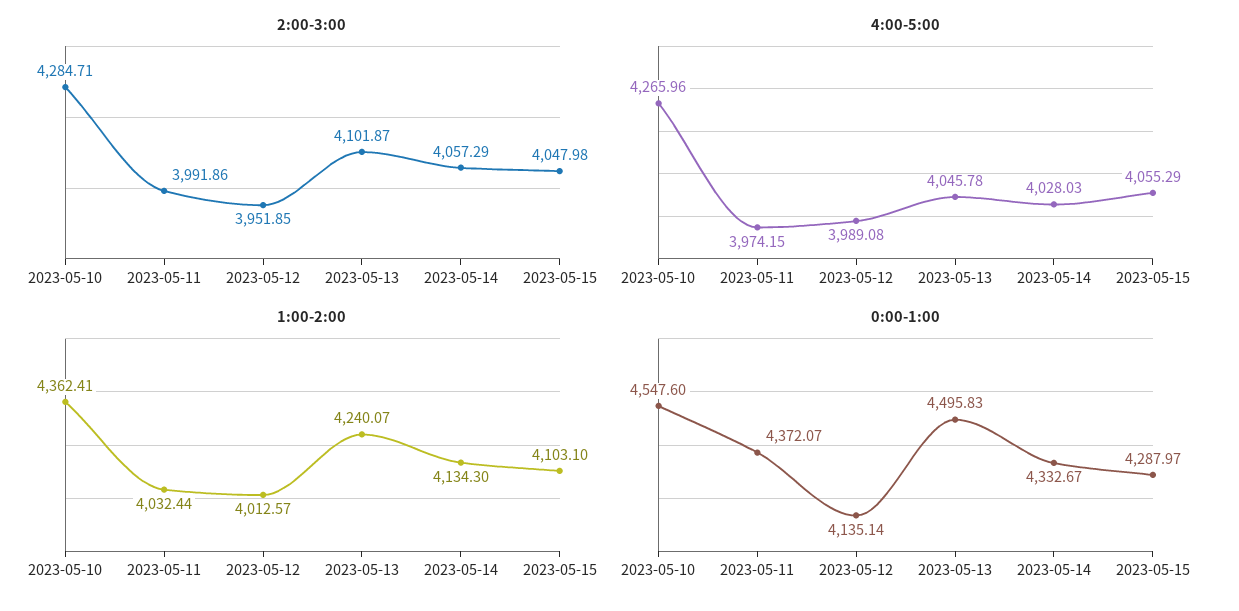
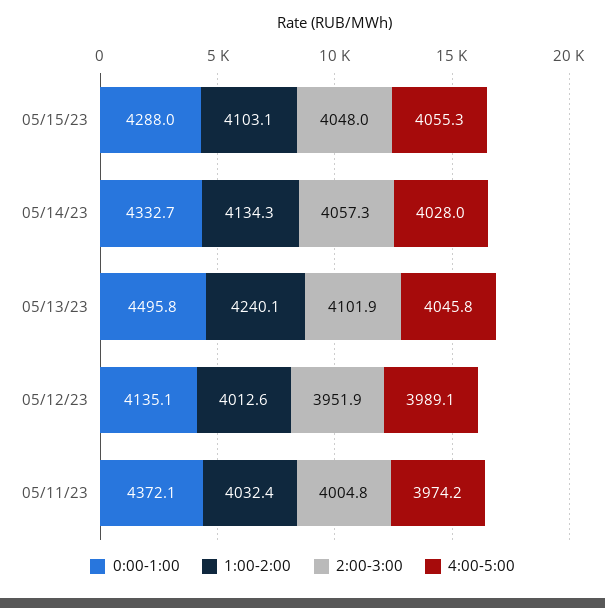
  {
    "2:00-3:00": {
-     "2023-05-10": 4284.71,
-     "2023-05-11": 3991.86,
+     "2023-05-11": 4004.8,
      "2023-05-12": 3951.85,
      "2023-05-13": 4101.87,
      "2023-05-14": 4057.29,
      "2023-05-15": 4047.98
    },
    "4:00-5:00": {
-     "2023-05-10": 4265.96,
      "2023-05-11": 3974.15,
      "2023-05-12": 3989.08,
      "2023-05-13": 4045.78,
      "2023-05-14": 4028.03,
      "2023-05-15": 4055.29
    },
    "1:00-2:00": {
-     "2023-05-10": 4362.41,
      "2023-05-11": 4032.44,
      "2023-05-12": 4012.57,
      "2023-05-13": 4240.07,
      "2023-05-14": 4134.3,
      "2023-05-15": 4103.1
    },
    "0:00-1:00": {
-     "2023-05-10": 4547.6,
      "2023-05-11": 4372.07,
      "2023-05-12": 4135.14,
      "2023-05-13": 4495.83,
      "2023-05-14": 4332.67,
      "2023-05-15": 4287.97
    }
  }

